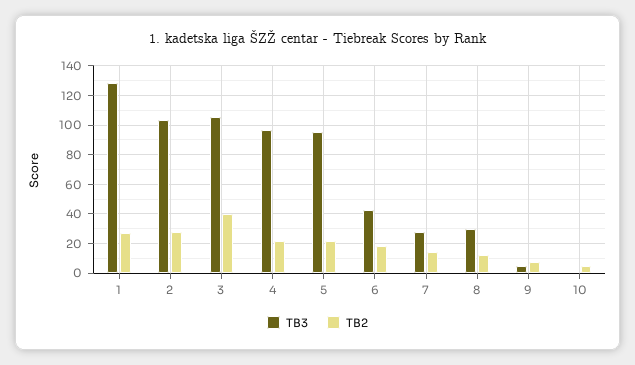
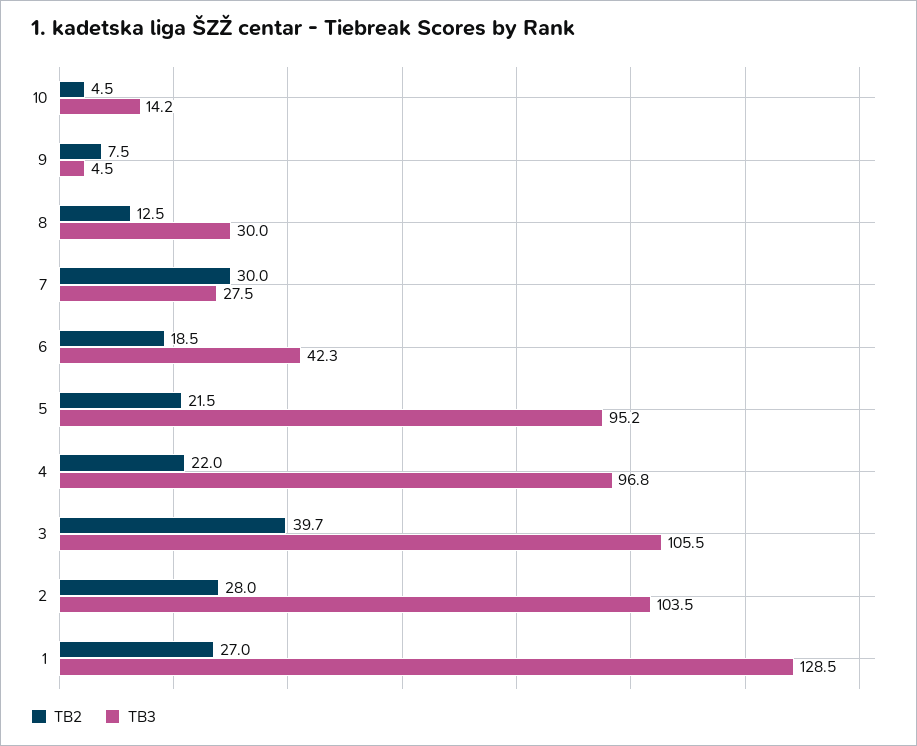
  {
    "TB3": {
      "1": 128.5,
      "2": 103.5,
      "3": 105.5,
      "4": 96.8,
      "5": 95.2,
      "6": 42.3,
      "7": 27.5,
      "8": 30,
      "9": 4.5,
-     "10": 0
+     "10": 14.2
    },
    "TB2": {
      "1": 27,
      "2": 28,
      "3": 39.7,
      "4": 22,
      "5": 21.5,
      "6": 18.5,
-     "7": 15,
+     "7": 30,
      "8": 12.5,
      "9": 7.5,
      "10": 4.5
    }
  }

